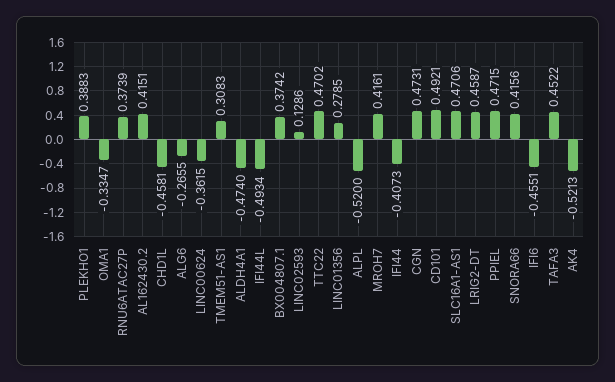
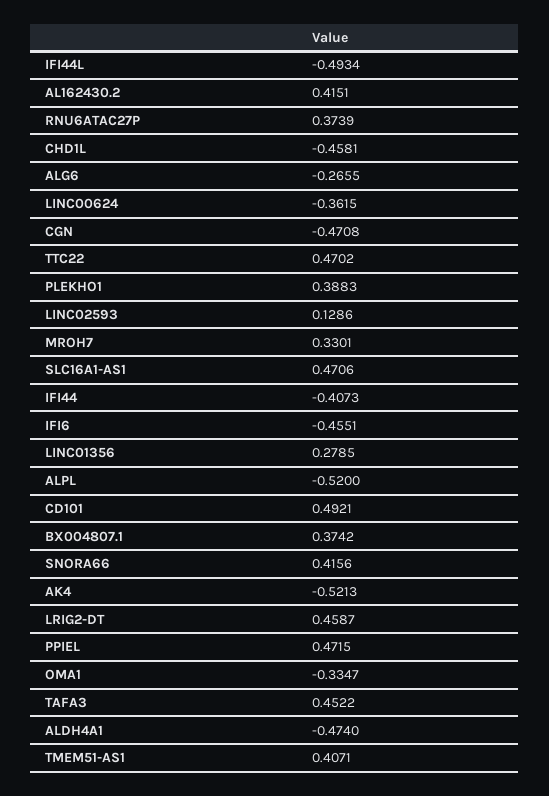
  {
    "PLEKHO1": 0.3883,
    "OMA1": -0.3347,
    "RNU6ATAC27P": 0.3739,
    "AL162430.2": 0.4151,
    "CHD1L": -0.4581,
    "ALG6": -0.2655,
    "LINC00624": -0.3615,
-   "TMEM51-AS1": 0.3083,
+   "TMEM51-AS1": 0.4071,
    "ALDH4A1": -0.474,
    "IFI44L": -0.4934,
    "BX004807.1": 0.3742,
    "LINC02593": 0.1286,
    "TTC22": 0.4702,
    "LINC01356": 0.2785,
    "ALPL": -0.52,
-   "MROH7": 0.4161,
+   "MROH7": 0.3301,
    "IFI44": -0.4073,
-   "CGN": 0.4731,
+   "CGN": -0.4708,
    "CD101": 0.4921,
    "SLC16A1-AS1": 0.4706,
    "LRIG2-DT": 0.4587,
    "PPIEL": 0.4715,
    "SNORA66": 0.4156,
    "IFI6": -0.4551,
    "TAFA3": 0.4522,
    "AK4": -0.5213
  }

